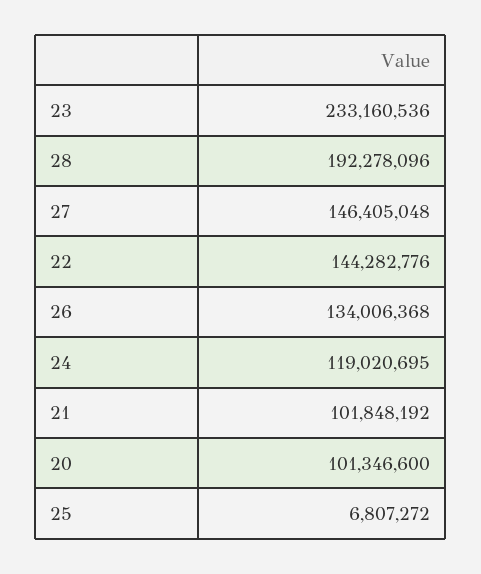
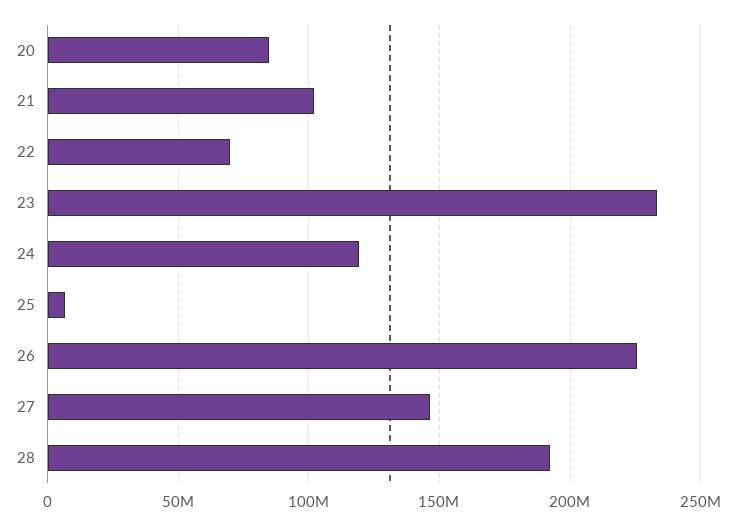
  {
    "23": 233160536,
    "28": 192278096,
    "27": 146405048,
-   "22": 144282776,
+   "22": 70000000,
-   "26": 134006368,
+   "26": 225000000,
    "24": 119020695,
    "21": 101848192,
-   "20": 101346600,
+   "20": 85000000,
    "25": 6807272
  }

